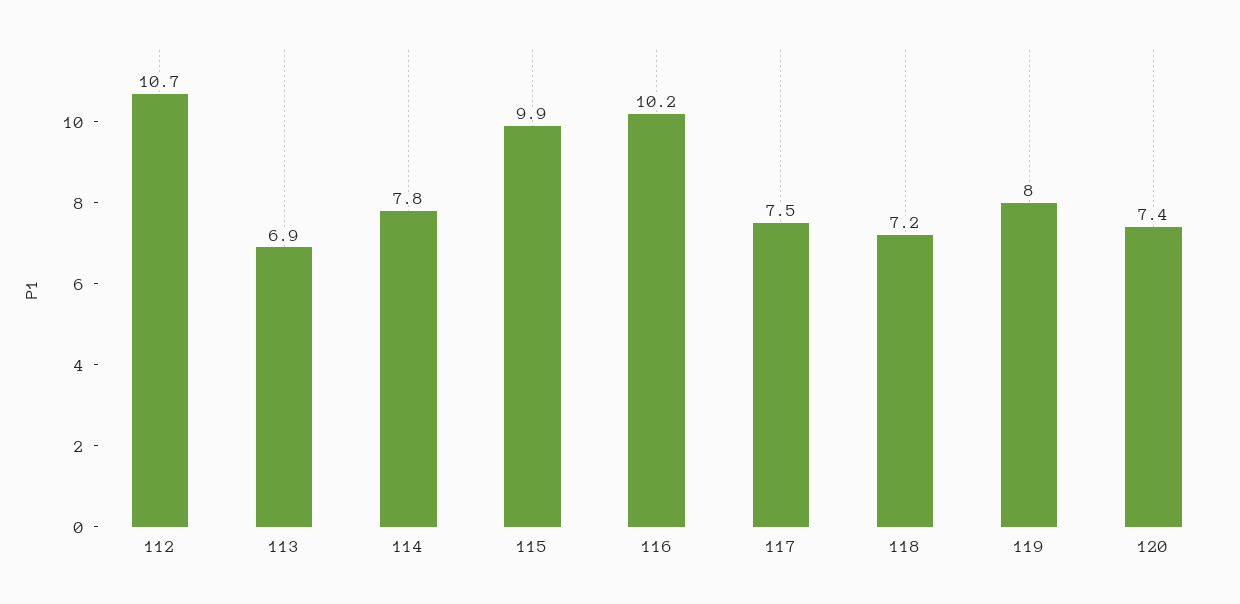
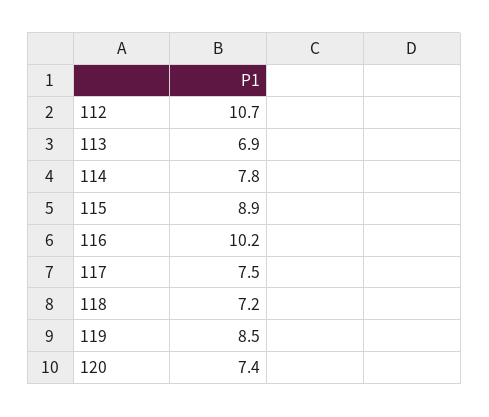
  {
    "112": 10.7,
    "113": 6.9,
    "114": 7.8,
-   "115": 9.9,
+   "115": 8.9,
    "116": 10.2,
    "117": 7.5,
    "118": 7.2,
-   "119": 8,
+   "119": 8.5,
    "120": 7.4
  }

